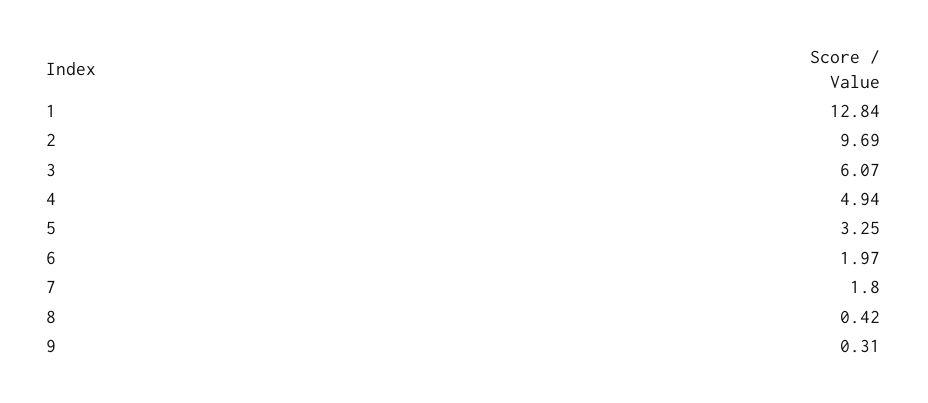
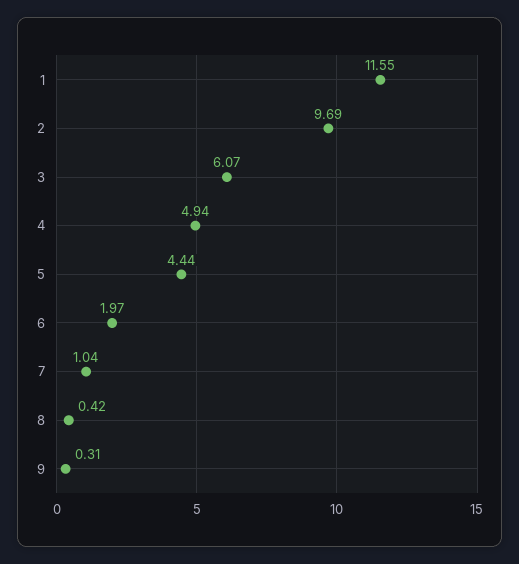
  {
-   "1": 12.84,
+   "1": 11.55,
    "2": 9.69,
    "3": 6.07,
    "4": 4.94,
-   "5": 3.25,
+   "5": 4.44,
    "6": 1.97,
-   "7": 1.8,
+   "7": 1.04,
    "8": 0.42,
    "9": 0.31
  }

